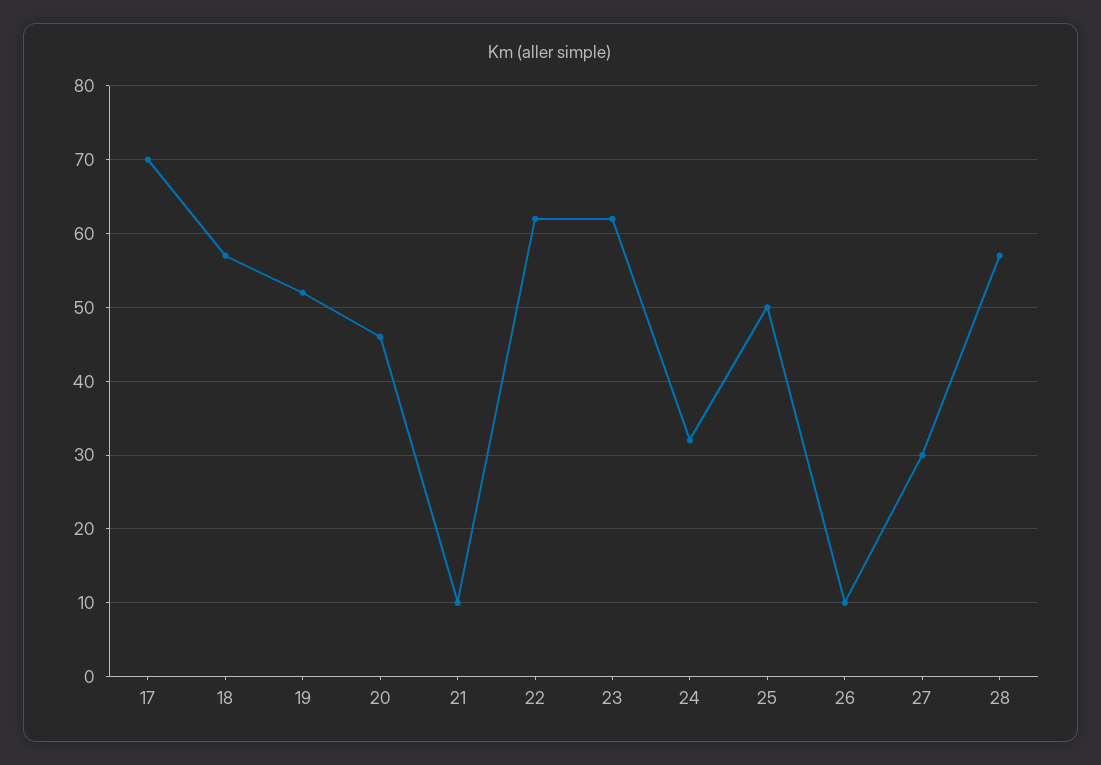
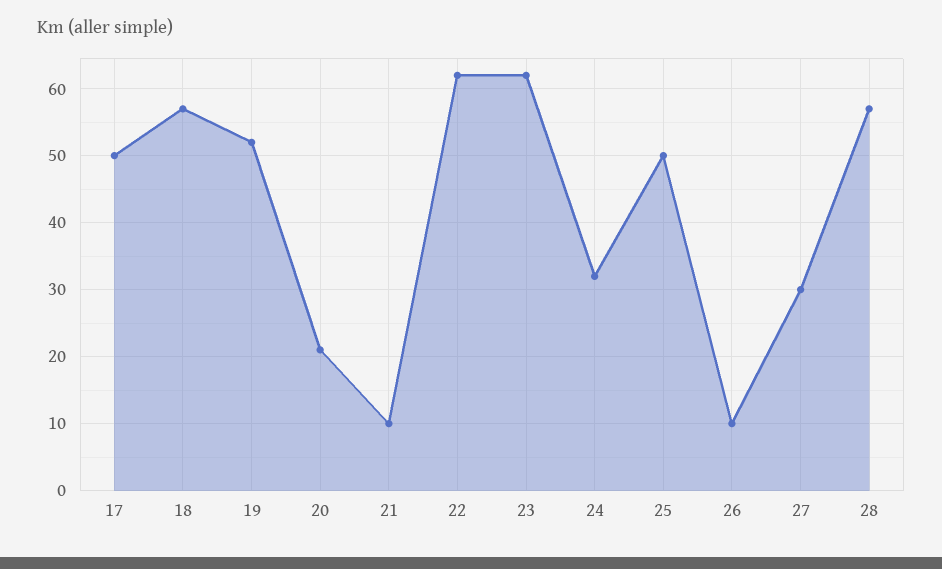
  {
-   "17": 70,
+   "17": 50,
    "18": 57,
    "19": 52,
-   "20": 46,
+   "20": 21,
    "21": 10,
    "22": 62,
    "23": 62,
    "24": 32,
    "25": 50,
    "26": 10,
    "27": 30,
    "28": 57
  }

